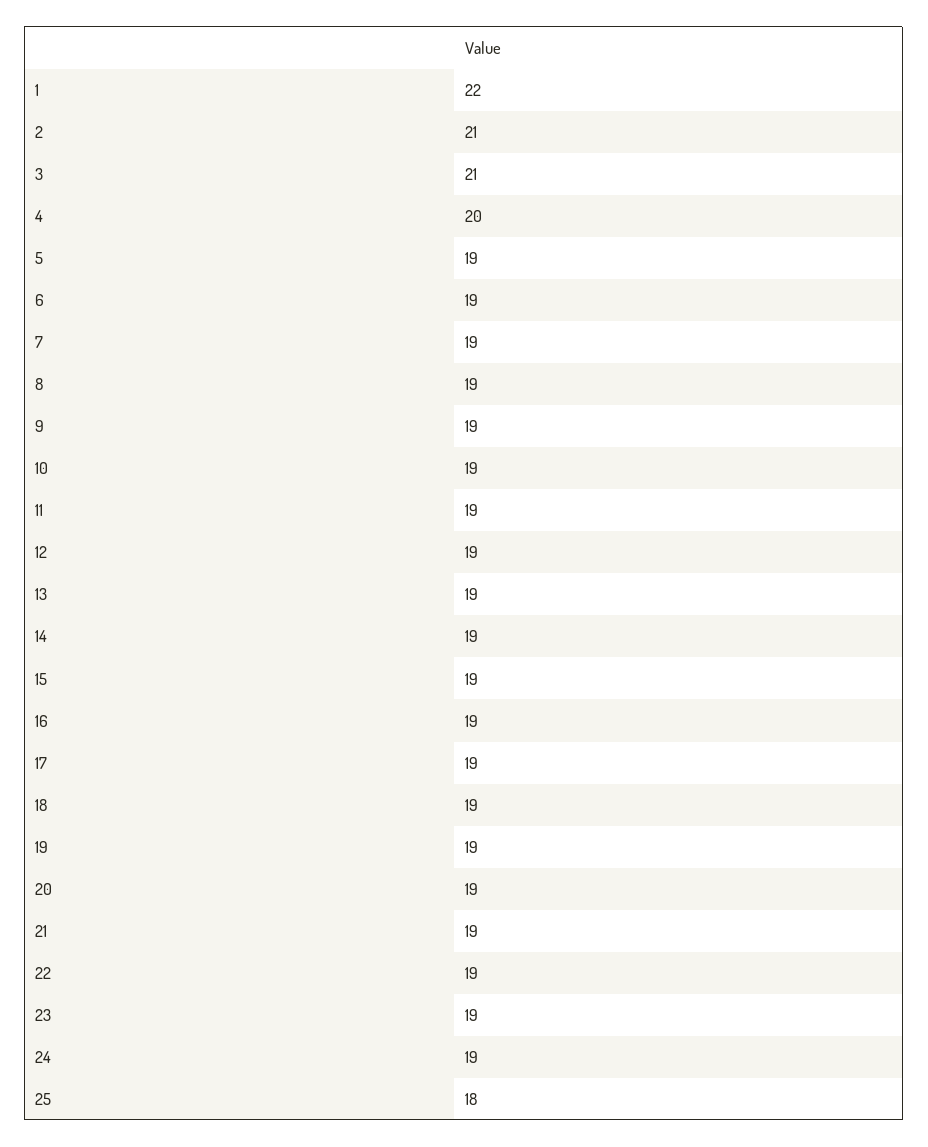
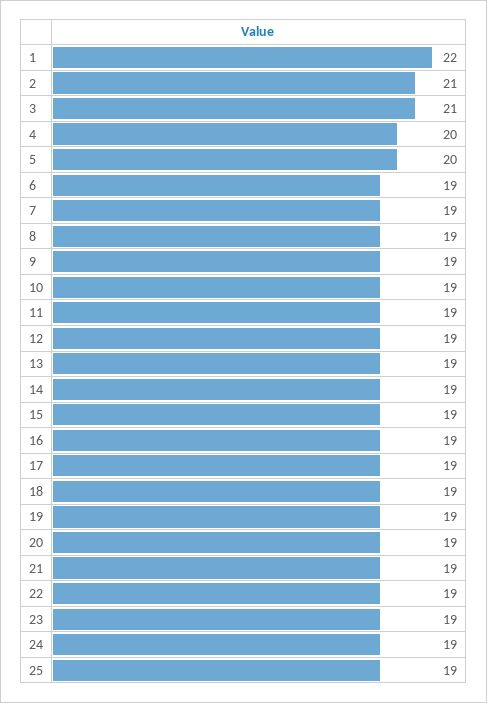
  {
    "1": 22,
    "2": 21,
    "3": 21,
    "4": 20,
-   "5": 19,
+   "5": 20,
    "6": 19,
    "7": 19,
    "8": 19,
    "9": 19,
    "10": 19,
    "11": 19,
    "12": 19,
    "13": 19,
    "14": 19,
    "15": 19,
    "16": 19,
    "17": 19,
    "18": 19,
    "19": 19,
    "20": 19,
    "21": 19,
    "22": 19,
    "23": 19,
    "24": 19,
-   "25": 18
+   "25": 19
  }

